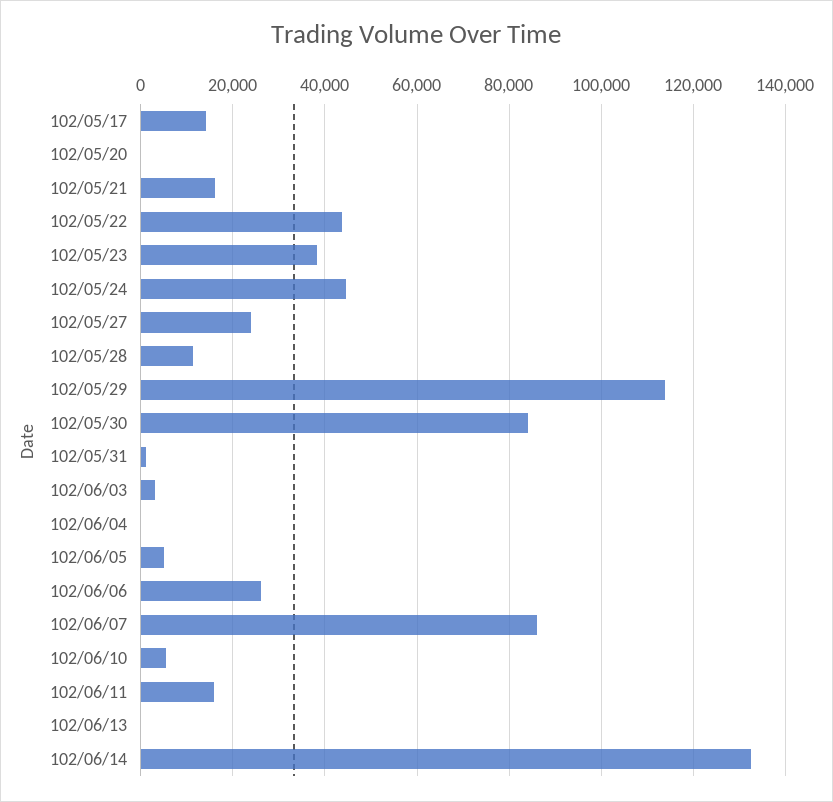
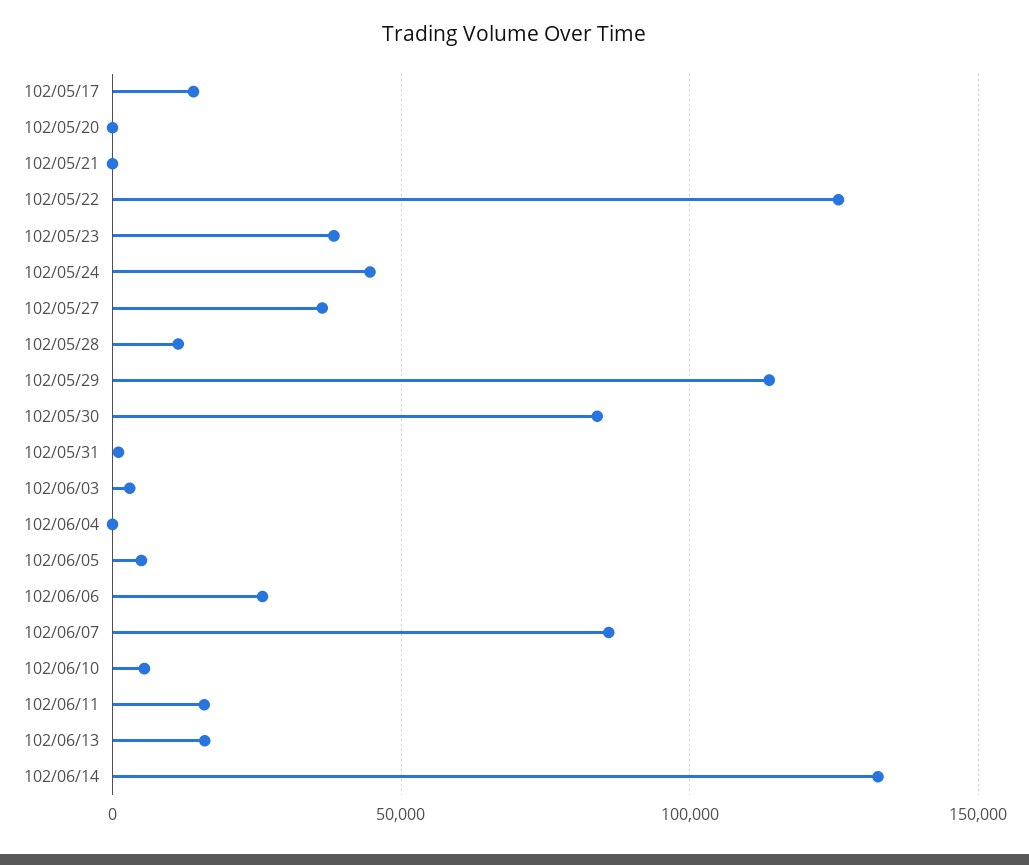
  {
    "102/05/17": 14000,
    "102/05/20": 0,
-   "102/05/21": 16000,
+   "102/05/21": 0,
-   "102/05/22": 44000,
+   "102/05/22": 125000,
    "102/05/23": 38000,
    "102/05/24": 44000,
-   "102/05/27": 24000,
+   "102/05/27": 35000,
    "102/05/28": 12000,
    "102/05/29": 114000,
    "102/05/30": 84000,
    "102/05/31": 2000,
    "102/06/03": 4000,
    "102/06/04": 0,
    "102/06/05": 6000,
    "102/06/06": 26000,
    "102/06/07": 86000,
    "102/06/10": 6000,
    "102/06/11": 16000,
-   "102/06/13": 0,
+   "102/06/13": 15000,
    "102/06/14": 132000
  }

